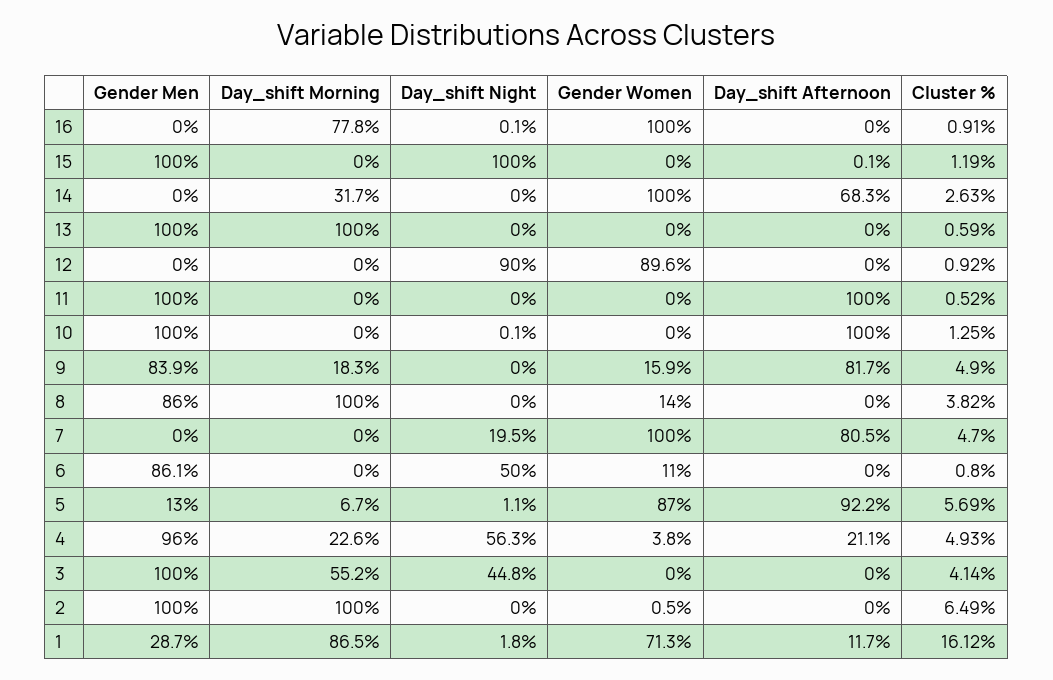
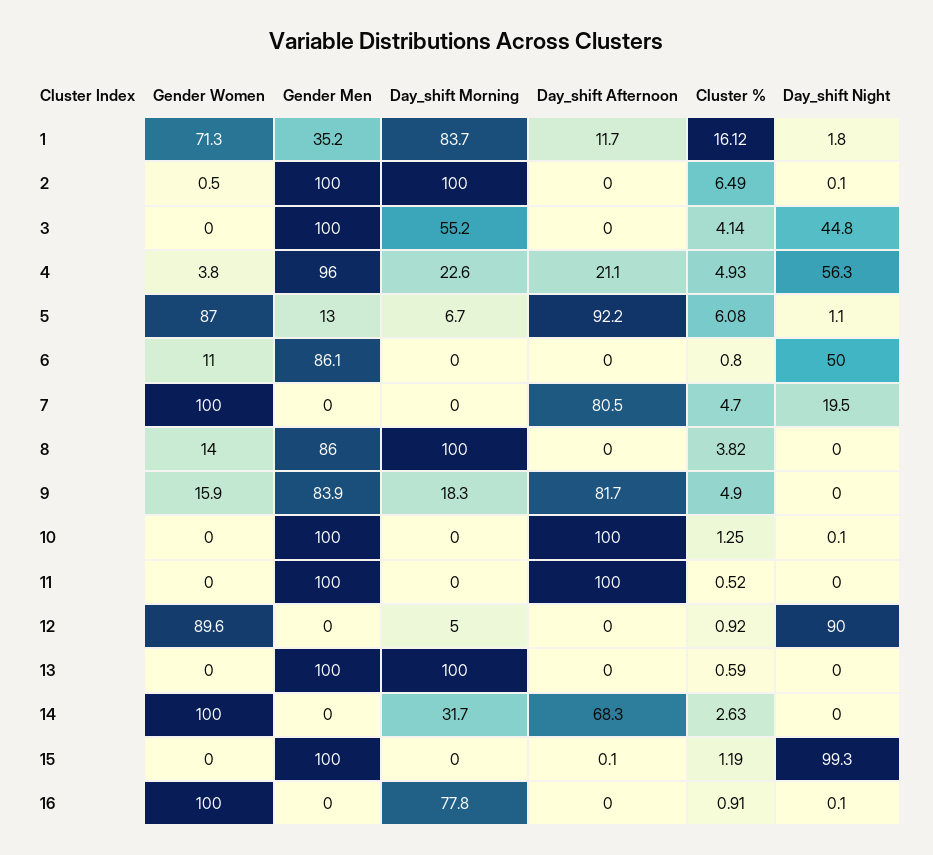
  {
    "Gender Men": {
      "16": 0,
      "15": 100,
      "14": 0,
      "13": 100,
      "12": 0,
      "11": 100,
      "10": 100,
      "9": 83.9,
      "8": 86,
      "7": 0,
      "6": 86.1,
      "5": 13,
      "4": 96,
      "3": 100,
      "2": 100,
-     "1": 28.7
+     "1": 35.2
    },
    "Day_shift Morning": {
      "16": 77.8,
      "15": 0,
      "14": 31.7,
      "13": 100,
-     "12": 0,
+     "12": 5,
      "11": 0,
      "10": 0,
      "9": 18.3,
      "8": 100,
      "7": 0,
      "6": 0,
      "5": 6.7,
      "4": 22.6,
      "3": 55.2,
      "2": 100,
-     "1": 86.5
+     "1": 83.7
    },
    "Day_shift Night": {
      "16": 0.1,
-     "15": 100,
+     "15": 99.3,
      "14": 0,
      "13": 0,
      "12": 90,
      "11": 0,
      "10": 0.1,
      "9": 0,
      "8": 0,
      "7": 19.5,
      "6": 50,
      "5": 1.1,
      "4": 56.3,
      "3": 44.8,
-     "2": 0,
+     "2": 0.1,
      "1": 1.8
    },
    "Gender Women": {
      "16": 100,
      "15": 0,
      "14": 100,
      "13": 0,
      "12": 89.6,
      "11": 0,
      "10": 0,
      "9": 15.9,
      "8": 14,
      "7": 100,
      "6": 11,
      "5": 87,
      "4": 3.8,
      "3": 0,
      "2": 0.5,
      "1": 71.3
    },
    "Day_shift Afternoon": {
      "16": 0,
      "15": 0.1,
      "14": 68.3,
      "13": 0,
      "12": 0,
      "11": 100,
      "10": 100,
      "9": 81.7,
      "8": 0,
      "7": 80.5,
      "6": 0,
      "5": 92.2,
      "4": 21.1,
      "3": 0,
      "2": 0,
      "1": 11.7
    },
    "Cluster %": {
      "16": 0.91,
      "15": 1.19,
      "14": 2.63,
      "13": 0.59,
      "12": 0.92,
      "11": 0.52,
      "10": 1.25,
      "9": 4.9,
      "8": 3.82,
      "7": 4.7,
      "6": 0.8,
-     "5": 5.69,
+     "5": 6.08,
      "4": 4.93,
      "3": 4.14,
      "2": 6.49,
      "1": 16.12
    }
  }

